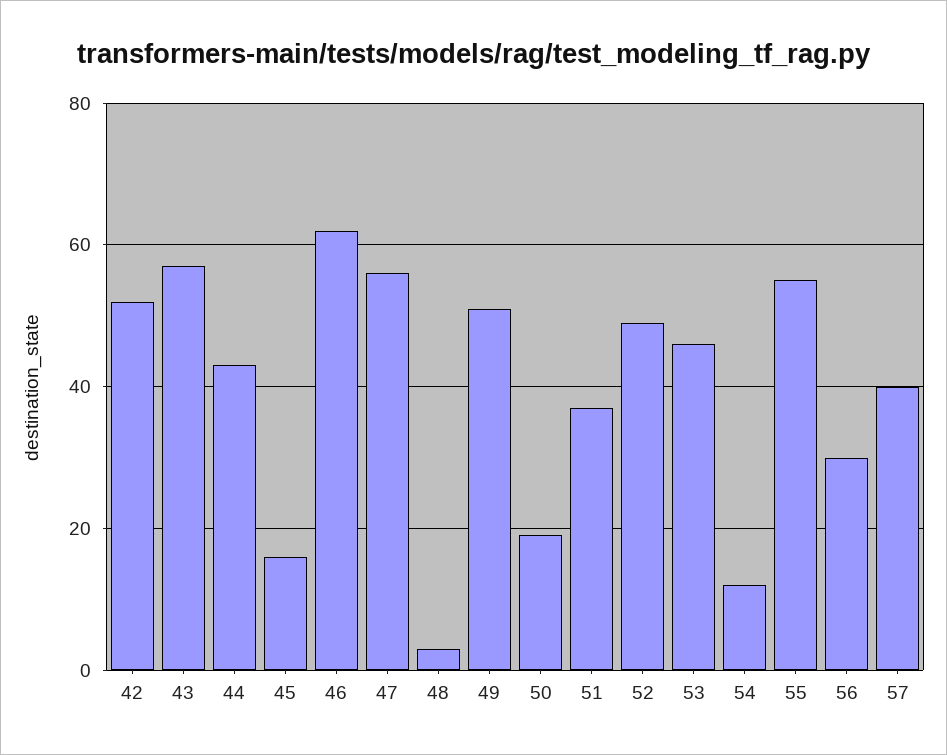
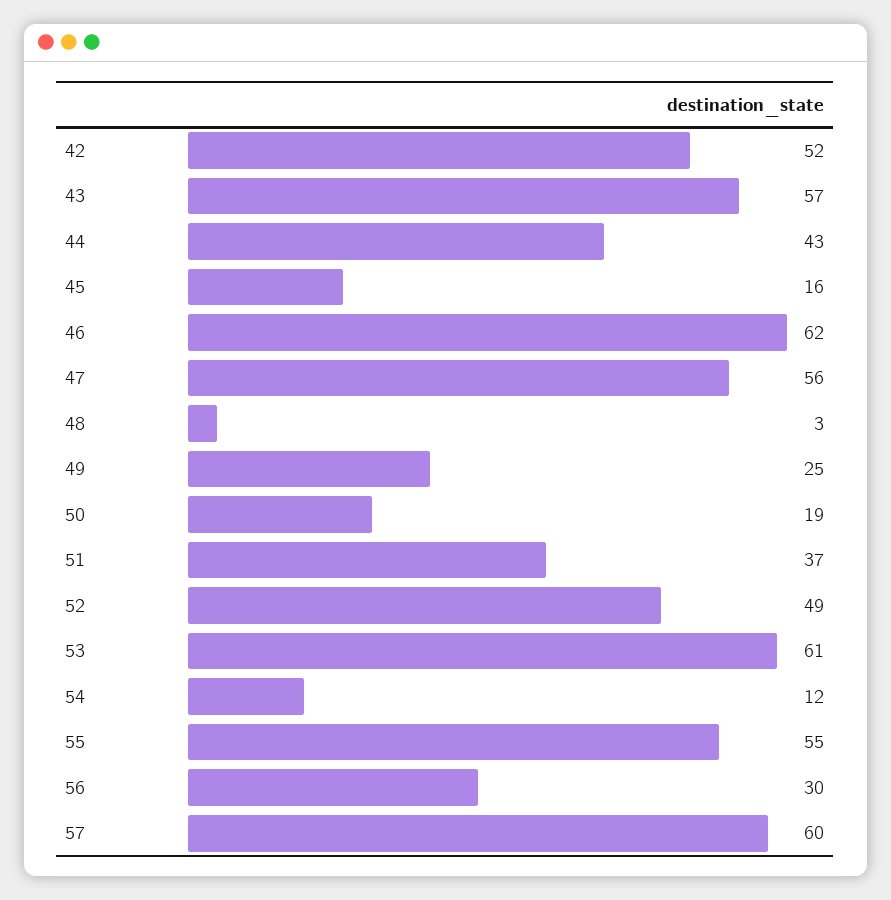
  {
    "42": 52,
    "43": 57,
    "44": 43,
    "45": 16,
    "46": 62,
    "47": 56,
    "48": 3,
-   "49": 50,
+   "49": 25,
    "50": 19,
    "51": 37,
    "52": 49,
-   "53": 45,
+   "53": 61,
    "54": 12,
    "55": 55,
    "56": 30,
-   "57": 40
+   "57": 60
  }

